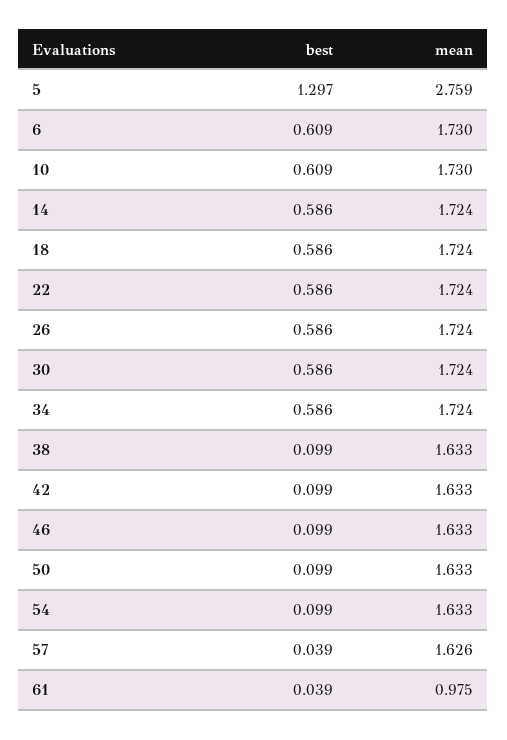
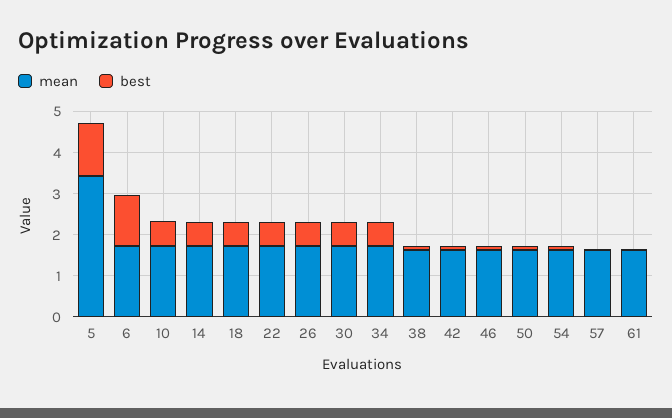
  {
    "best": {
      "5": 1.297,
-     "6": 0.609,
+     "6": 1.2,
      "10": 0.609,
      "14": 0.586,
      "18": 0.586,
      "22": 0.586,
      "26": 0.586,
      "30": 0.586,
      "34": 0.586,
      "38": 0.099,
      "42": 0.099,
      "46": 0.099,
      "50": 0.099,
      "54": 0.099,
      "57": 0.039,
      "61": 0.039
    },
    "mean": {
-     "5": 2.759,
+     "5": 3.4,
      "6": 1.73,
      "10": 1.73,
      "14": 1.724,
      "18": 1.724,
      "22": 1.724,
      "26": 1.724,
      "30": 1.724,
      "34": 1.724,
      "38": 1.633,
      "42": 1.633,
      "46": 1.633,
      "50": 1.633,
      "54": 1.633,
      "57": 1.626,
-     "61": 0.975
+     "61": 1.6
    }
  }

